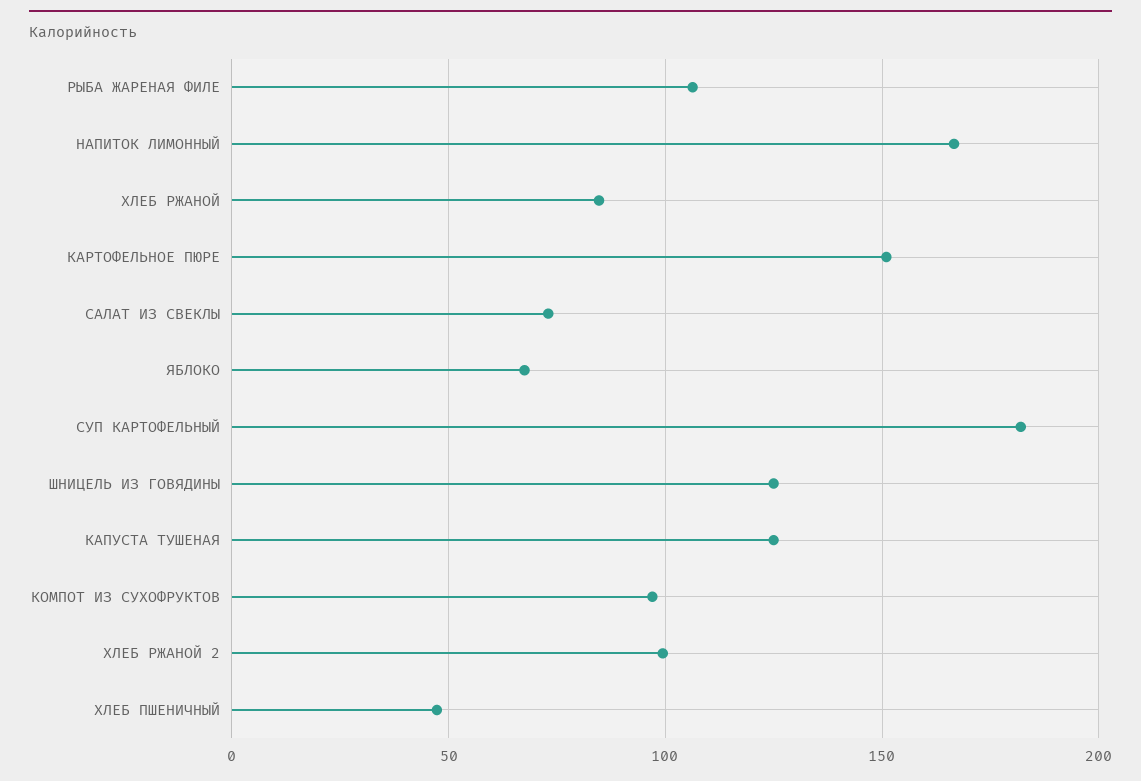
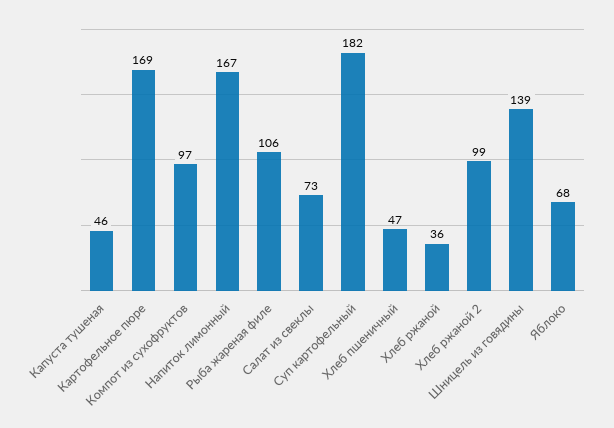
  {
    "РЫБА ЖАРЕНАЯ ФИЛЕ": 106,
    "НАПИТОК ЛИМОННЫЙ": 167,
-   "ХЛЕБ РЖАНОЙ": 85,
+   "ХЛЕБ РЖАНОЙ": 36,
-   "КАРТОФЕЛЬНОЕ ПЮРЕ": 150,
+   "КАРТОФЕЛЬНОЕ ПЮРЕ": 169,
    "САЛАТ ИЗ СВЕКЛЫ": 73,
    "ЯБЛОКО": 68,
    "СУП КАРТОФЕЛЬНЫЙ": 182,
-   "ШНИЦЕЛЬ ИЗ ГОВЯДИНЫ": 125,
+   "ШНИЦЕЛЬ ИЗ ГОВЯДИНЫ": 139,
-   "КАПУСТА ТУШЕНАЯ": 125,
+   "КАПУСТА ТУШЕНАЯ": 46,
    "КОМПОТ ИЗ СУХОФРУКТОВ": 97,
    "ХЛЕБ РЖАНОЙ 2": 99,
    "ХЛЕБ ПШЕНИЧНЫЙ": 47
  }

